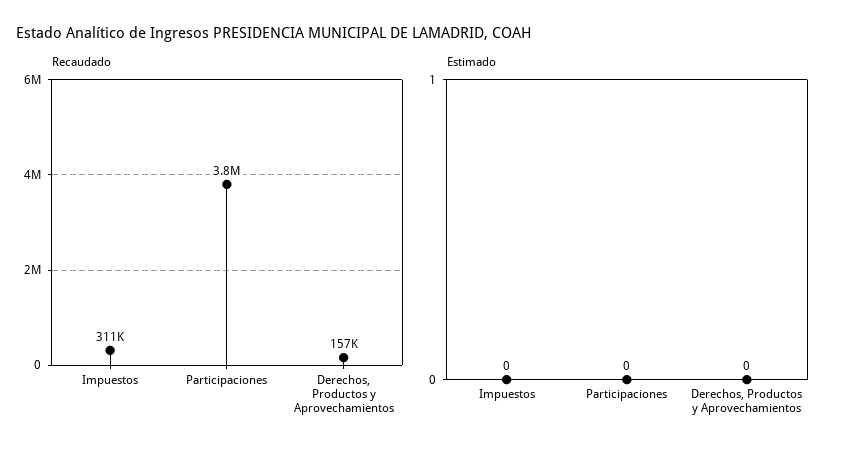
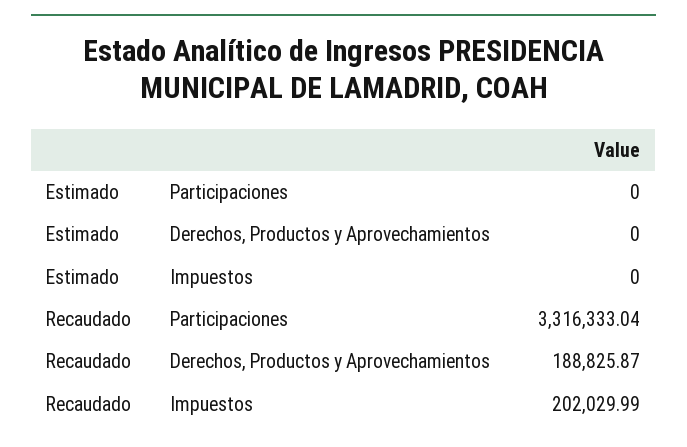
  {
    "Recaudado": {
-     "Impuestos": 311000,
+     "Impuestos": 202029.99,
-     "Participaciones": 3800000,
+     "Participaciones": 3316333.04,
-     "Derechos, Productos y Aprovechamientos": 157000
+     "Derechos, Productos y Aprovechamientos": 188825.87
    },
    "Estimado": {
      "Impuestos": 0,
      "Participaciones": 0,
      "Derechos, Productos y Aprovechamientos": 0
    }
  }

